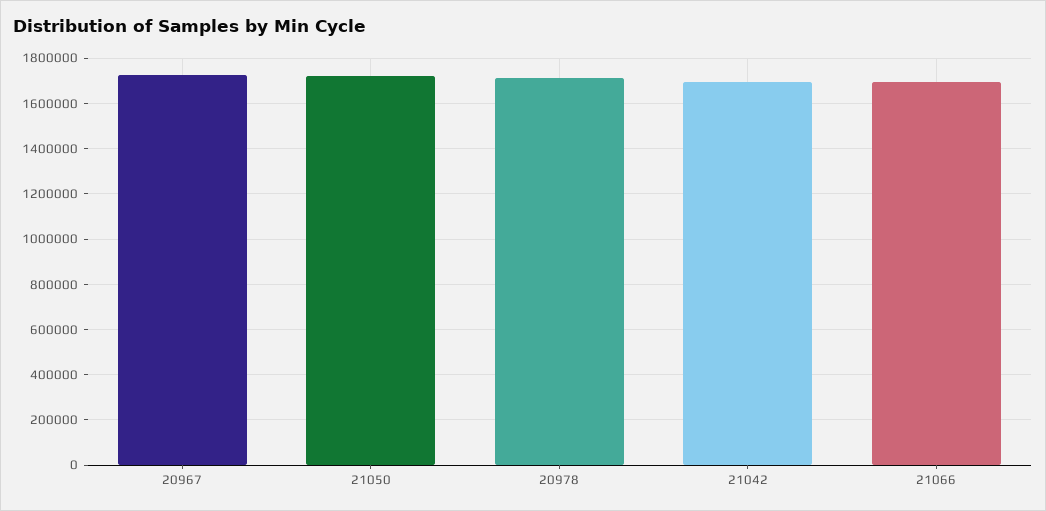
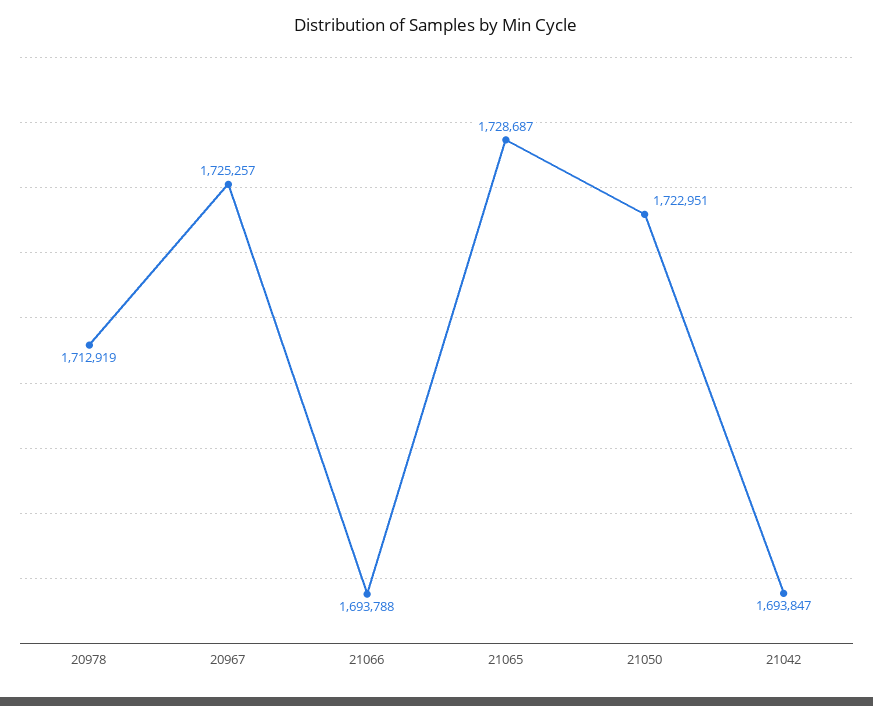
  {
    "20967": 1725257,
    "21050": 1722951,
    "20978": 1712919,
    "21042": 1693847,
-   "21066": 1693788
+   "21066": 1693788,
+   "21065": 1728687
  }

